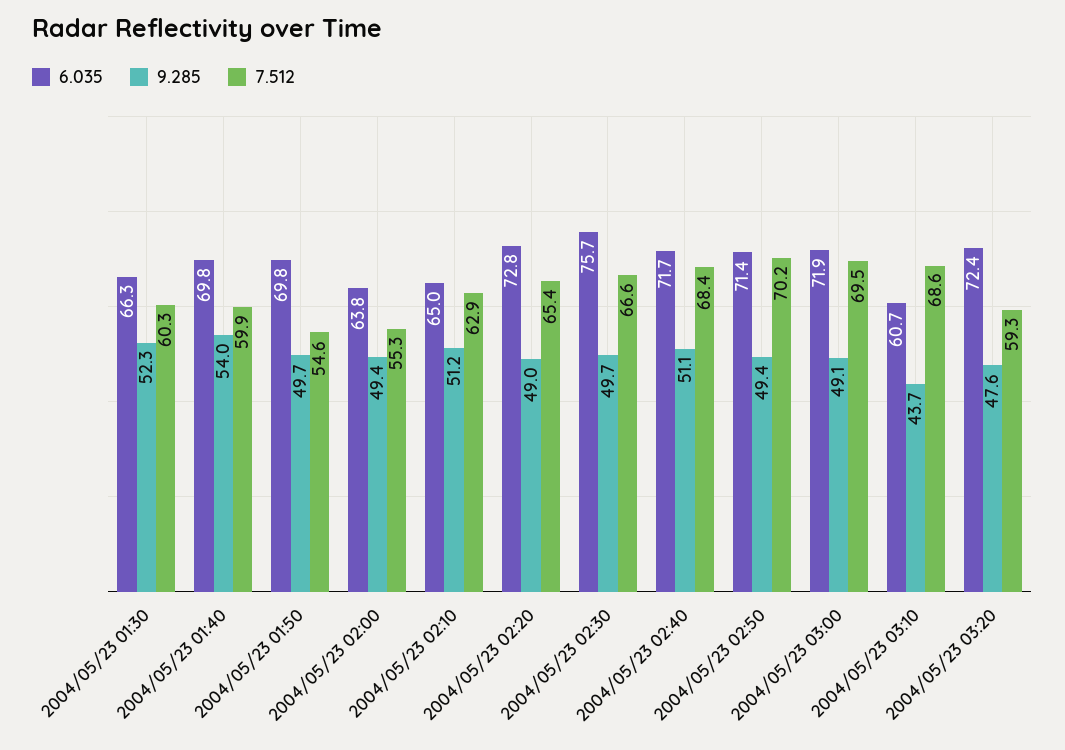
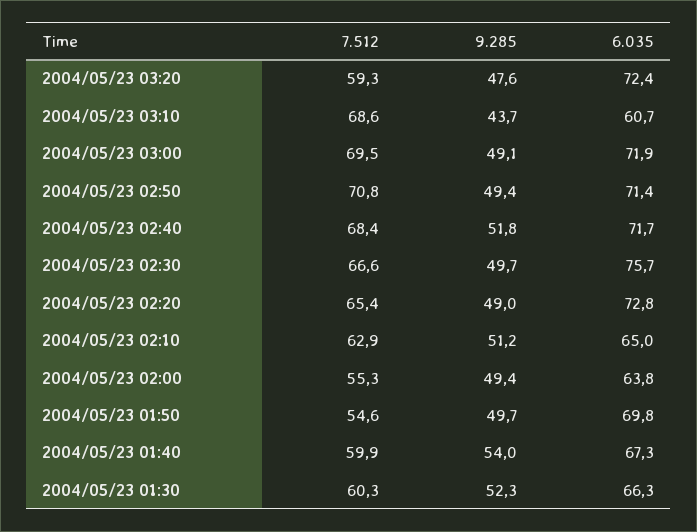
  {
    "6.035": {
      "2004/05/23 01:30": 66.3,
-     "2004/05/23 01:40": 69.8,
+     "2004/05/23 01:40": 67.3,
      "2004/05/23 01:50": 69.8,
      "2004/05/23 02:00": 63.8,
      "2004/05/23 02:10": 65,
      "2004/05/23 02:20": 72.8,
      "2004/05/23 02:30": 75.7,
      "2004/05/23 02:40": 71.7,
      "2004/05/23 02:50": 71.4,
      "2004/05/23 03:00": 71.9,
      "2004/05/23 03:10": 60.7,
      "2004/05/23 03:20": 72.4
    },
    "9.285": {
      "2004/05/23 01:30": 52.3,
      "2004/05/23 01:40": 54,
      "2004/05/23 01:50": 49.7,
      "2004/05/23 02:00": 49.4,
      "2004/05/23 02:10": 51.2,
      "2004/05/23 02:20": 49,
      "2004/05/23 02:30": 49.7,
-     "2004/05/23 02:40": 51.1,
+     "2004/05/23 02:40": 51.8,
      "2004/05/23 02:50": 49.4,
      "2004/05/23 03:00": 49.1,
      "2004/05/23 03:10": 43.7,
      "2004/05/23 03:20": 47.6
    },
    "7.512": {
      "2004/05/23 01:30": 60.3,
      "2004/05/23 01:40": 59.9,
      "2004/05/23 01:50": 54.6,
      "2004/05/23 02:00": 55.3,
      "2004/05/23 02:10": 62.9,
      "2004/05/23 02:20": 65.4,
      "2004/05/23 02:30": 66.6,
      "2004/05/23 02:40": 68.4,
-     "2004/05/23 02:50": 70.2,
+     "2004/05/23 02:50": 70.8,
      "2004/05/23 03:00": 69.5,
      "2004/05/23 03:10": 68.6,
      "2004/05/23 03:20": 59.3
    }
  }

